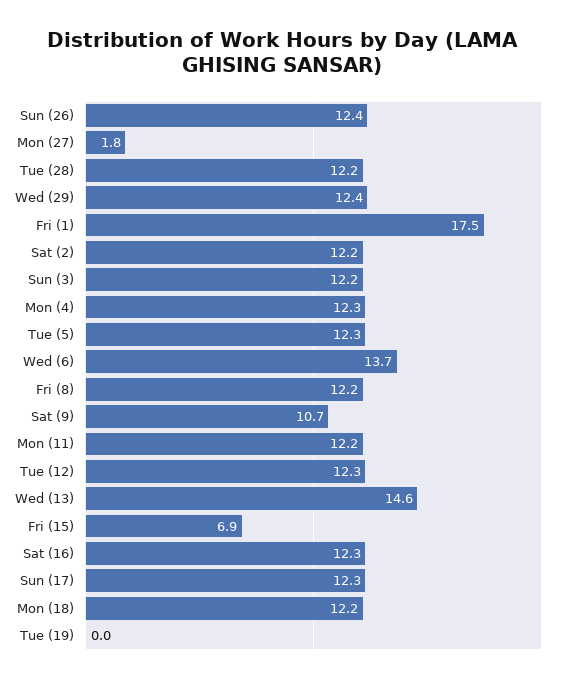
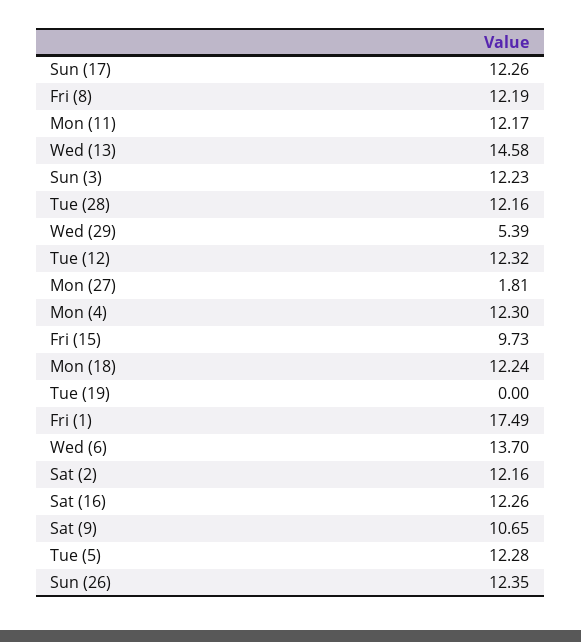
  {
    "Sun (26)": 12.35,
    "Mon (27)": 1.81,
    "Tue (28)": 12.16,
-   "Wed (29)": 12.4,
+   "Wed (29)": 5.39,
    "Fri (1)": 17.49,
    "Sat (2)": 12.16,
    "Sun (3)": 12.23,
    "Mon (4)": 12.3,
    "Tue (5)": 12.28,
    "Wed (6)": 13.7,
    "Fri (8)": 12.19,
    "Sat (9)": 10.65,
    "Mon (11)": 12.17,
    "Tue (12)": 12.32,
    "Wed (13)": 14.58,
-   "Fri (15)": 6.9,
+   "Fri (15)": 9.73,
    "Sat (16)": 12.26,
    "Sun (17)": 12.26,
    "Mon (18)": 12.24,
    "Tue (19)": 0
  }

